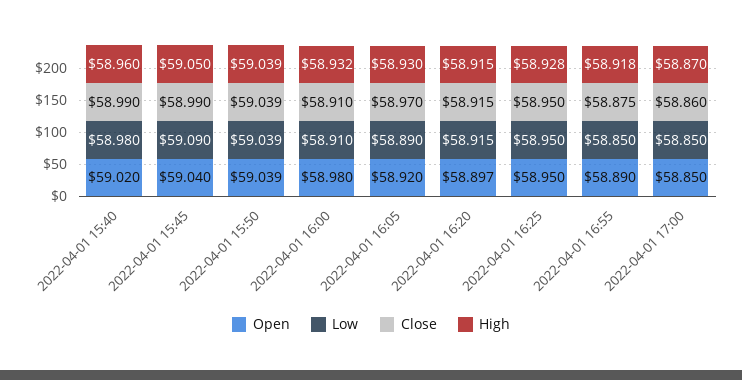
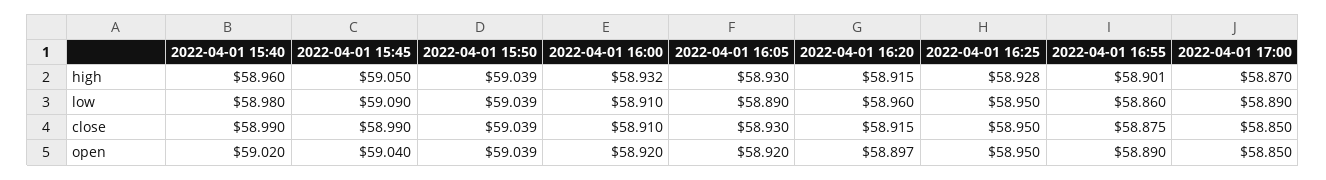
  {
    "Open": {
      "2022-04-01 15:40": 59.02,
      "2022-04-01 15:45": 59.04,
      "2022-04-01 15:50": 59.039,
-     "2022-04-01 16:00": 58.98,
+     "2022-04-01 16:00": 58.92,
      "2022-04-01 16:05": 58.92,
      "2022-04-01 16:20": 58.897,
      "2022-04-01 16:25": 58.95,
      "2022-04-01 16:55": 58.89,
      "2022-04-01 17:00": 58.85
    },
    "Low": {
      "2022-04-01 15:40": 58.98,
      "2022-04-01 15:45": 59.09,
      "2022-04-01 15:50": 59.039,
      "2022-04-01 16:00": 58.91,
      "2022-04-01 16:05": 58.89,
-     "2022-04-01 16:20": 58.915,
+     "2022-04-01 16:20": 58.96,
      "2022-04-01 16:25": 58.95,
-     "2022-04-01 16:55": 58.85,
+     "2022-04-01 16:55": 58.86,
-     "2022-04-01 17:00": 58.85
+     "2022-04-01 17:00": 58.89
    },
    "Close": {
      "2022-04-01 15:40": 58.99,
      "2022-04-01 15:45": 58.99,
      "2022-04-01 15:50": 59.039,
      "2022-04-01 16:00": 58.91,
-     "2022-04-01 16:05": 58.97,
+     "2022-04-01 16:05": 58.93,
      "2022-04-01 16:20": 58.915,
      "2022-04-01 16:25": 58.95,
      "2022-04-01 16:55": 58.875,
-     "2022-04-01 17:00": 58.86
+     "2022-04-01 17:00": 58.85
    },
    "High": {
      "2022-04-01 15:40": 58.96,
      "2022-04-01 15:45": 59.05,
      "2022-04-01 15:50": 59.039,
      "2022-04-01 16:00": 58.932,
      "2022-04-01 16:05": 58.93,
      "2022-04-01 16:20": 58.915,
      "2022-04-01 16:25": 58.928,
-     "2022-04-01 16:55": 58.918,
+     "2022-04-01 16:55": 58.901,
      "2022-04-01 17:00": 58.87
    }
  }

